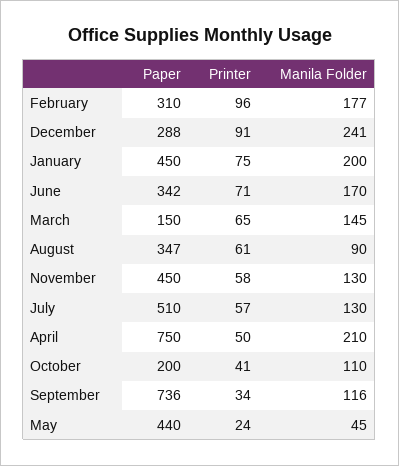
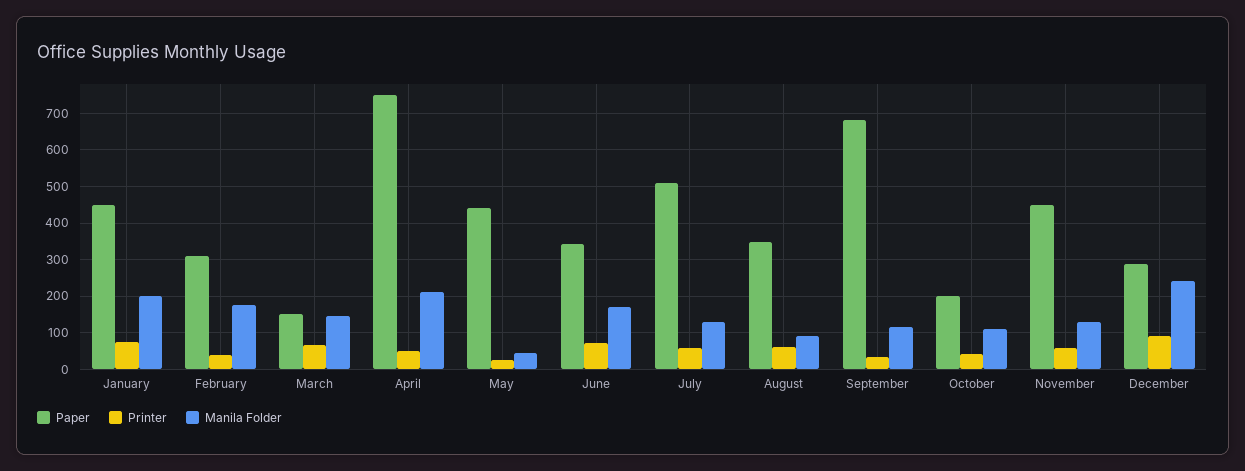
  {
    "Paper": {
      "February": 310,
      "December": 288,
      "January": 450,
      "June": 342,
      "March": 150,
      "August": 347,
      "November": 450,
      "July": 510,
      "April": 750,
      "October": 200,
-     "September": 736,
+     "September": 680,
      "May": 440
    },
    "Printer": {
-     "February": 96,
+     "February": 40,
      "December": 91,
      "January": 75,
      "June": 71,
      "March": 65,
      "August": 61,
      "November": 58,
      "July": 57,
      "April": 50,
      "October": 41,
      "September": 34,
      "May": 24
    },
    "Manila Folder": {
      "February": 177,
      "December": 241,
      "January": 200,
      "June": 170,
      "March": 145,
      "August": 90,
      "November": 130,
      "July": 130,
      "April": 210,
      "October": 110,
      "September": 116,
      "May": 45
    }
  }

